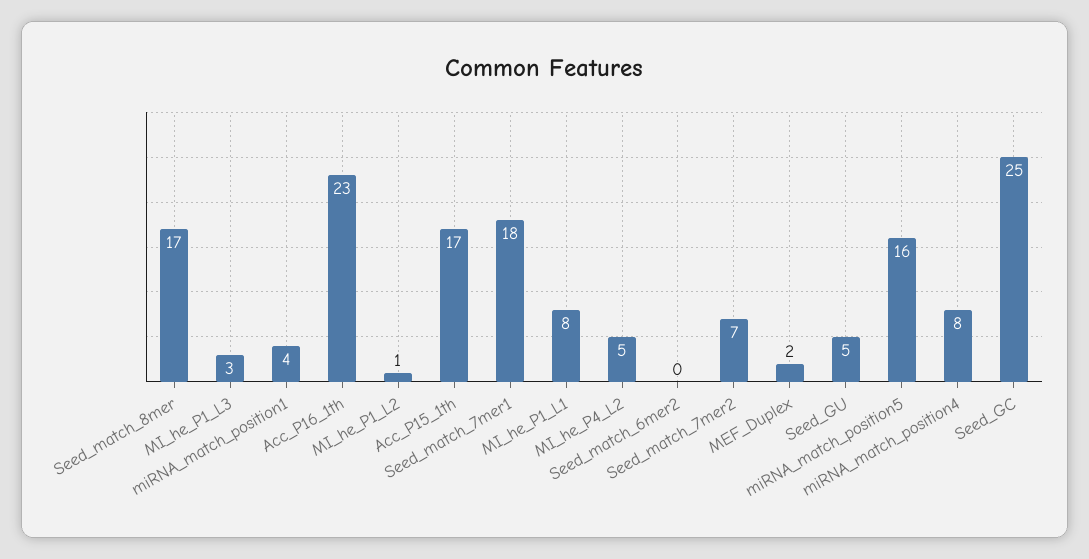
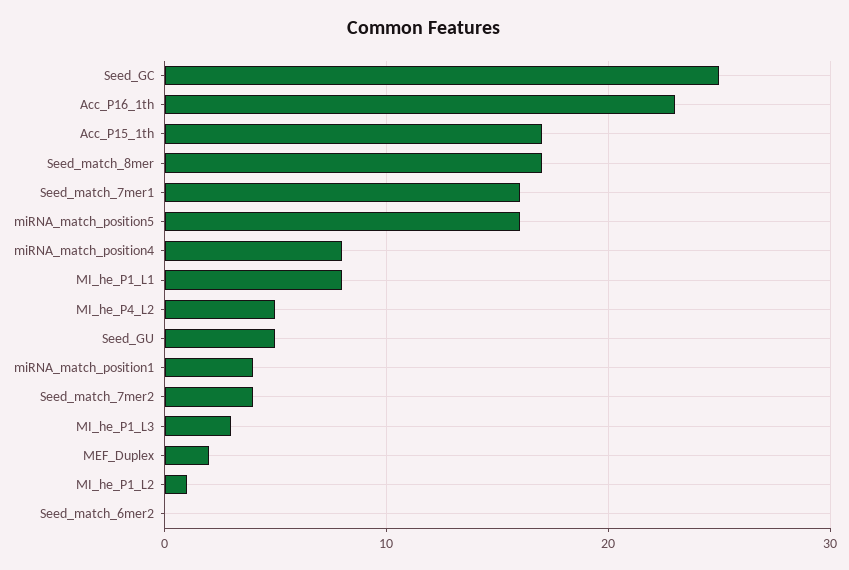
  {
    "Seed_match_8mer": 17,
    "MI_he_P1_L3": 3,
    "miRNA_match_position1": 4,
    "Acc_P16_1th": 23,
    "MI_he_P1_L2": 1,
    "Acc_P15_1th": 17,
-   "Seed_match_7mer1": 18,
+   "Seed_match_7mer1": 16,
    "MI_he_P1_L1": 8,
    "MI_he_P4_L2": 5,
    "Seed_match_6mer2": 0,
-   "Seed_match_7mer2": 7,
+   "Seed_match_7mer2": 4,
    "MEF_Duplex": 2,
    "Seed_GU": 5,
    "miRNA_match_position5": 16,
    "miRNA_match_position4": 8,
    "Seed_GC": 25
  }

